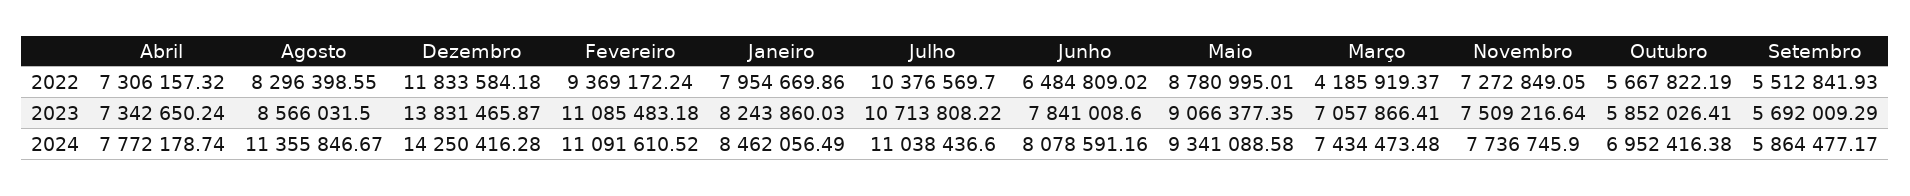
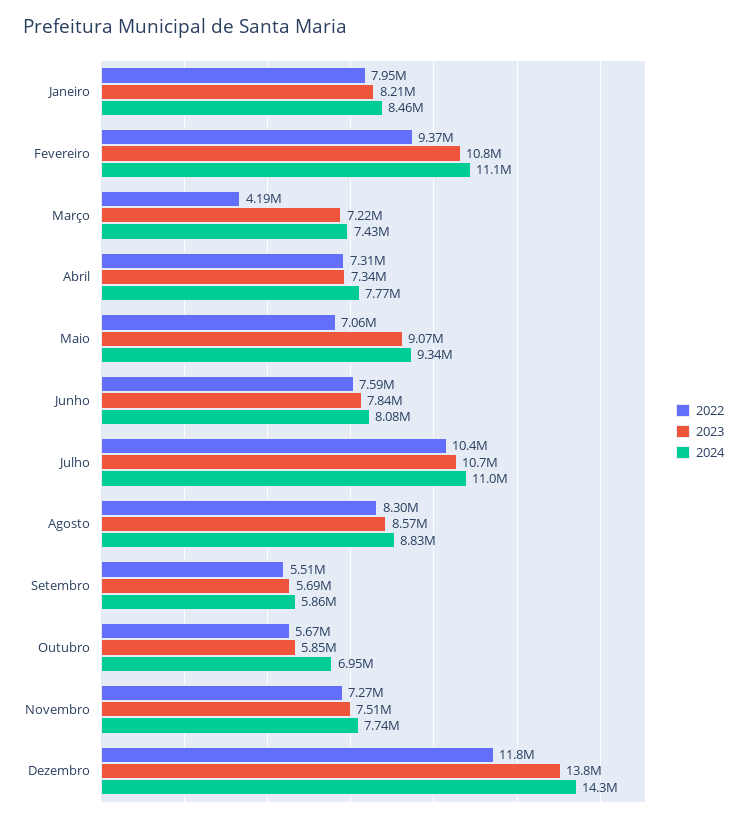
  {
    "2022": {
      "Abril": 7306157.32,
      "Agosto": 8296398.55,
      "Dezembro": 11833584.18,
      "Fevereiro": 9369172.24,
      "Janeiro": 7954669.86,
      "Julho": 10376569.7,
-     "Junho": 6484809.02,
+     "Junho": 7590000,
-     "Maio": 8780995.01,
+     "Maio": 7060000,
      "Março": 4185919.37,
      "Novembro": 7272849.05,
      "Outubro": 5667822.19,
      "Setembro": 5512841.93
    },
    "2023": {
      "Abril": 7342650.24,
      "Agosto": 8566031.5,
      "Dezembro": 13831465.87,
-     "Fevereiro": 11085483.18,
+     "Fevereiro": 10800000,
-     "Janeiro": 8243860.03,
+     "Janeiro": 8210000,
      "Julho": 10713808.22,
      "Junho": 7841008.6,
      "Maio": 9066377.35,
-     "Março": 7057866.41,
+     "Março": 7220000,
      "Novembro": 7509216.64,
      "Outubro": 5852026.41,
      "Setembro": 5692009.29
    },
    "2024": {
      "Abril": 7772178.74,
-     "Agosto": 11355846.67,
+     "Agosto": 8830000,
      "Dezembro": 14250416.28,
      "Fevereiro": 11091610.52,
      "Janeiro": 8462056.49,
      "Julho": 11038436.6,
      "Junho": 8078591.16,
      "Maio": 9341088.58,
      "Março": 7434473.48,
      "Novembro": 7736745.9,
      "Outubro": 6952416.38,
      "Setembro": 5864477.17
    }
  }

